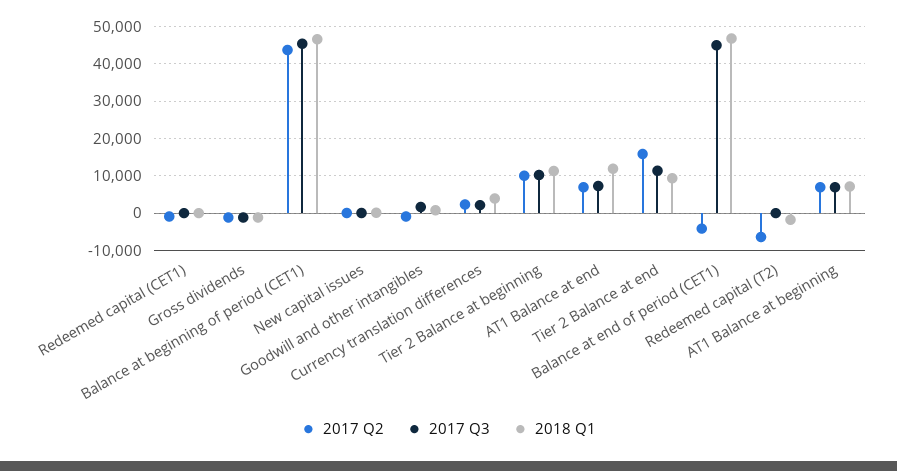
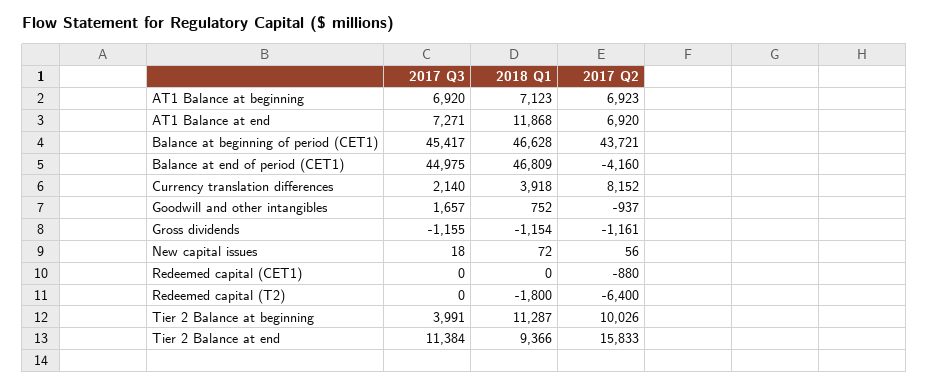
  {
    "2017 Q2": {
      "Redeemed capital (CET1)": -880,
      "Gross dividends": -1161,
      "Balance at beginning of period (CET1)": 43721,
      "New capital issues": 56,
      "Goodwill and other intangibles": -937,
-     "Currency translation differences": 2000,
+     "Currency translation differences": 8152,
      "Tier 2 Balance at beginning": 10026,
      "AT1 Balance at end": 6920,
      "Tier 2 Balance at end": 15833,
      "Balance at end of period (CET1)": -4160,
      "Redeemed capital (T2)": -6400,
      "AT1 Balance at beginning": 6923
    },
    "2017 Q3": {
      "Redeemed capital (CET1)": 0,
      "Gross dividends": -1155,
      "Balance at beginning of period (CET1)": 45417,
      "New capital issues": 18,
      "Goodwill and other intangibles": 1657,
      "Currency translation differences": 2140,
-     "Tier 2 Balance at beginning": 10000,
+     "Tier 2 Balance at beginning": 3991,
      "AT1 Balance at end": 7271,
      "Tier 2 Balance at end": 11384,
      "Balance at end of period (CET1)": 44975,
      "Redeemed capital (T2)": 0,
      "AT1 Balance at beginning": 6920
    },
    "2018 Q1": {
      "Redeemed capital (CET1)": 0,
      "Gross dividends": -1154,
      "Balance at beginning of period (CET1)": 46628,
      "New capital issues": 72,
      "Goodwill and other intangibles": 752,
      "Currency translation differences": 3918,
      "Tier 2 Balance at beginning": 11287,
      "AT1 Balance at end": 11868,
      "Tier 2 Balance at end": 9366,
      "Balance at end of period (CET1)": 46809,
      "Redeemed capital (T2)": -1800,
      "AT1 Balance at beginning": 7123
    }
  }

